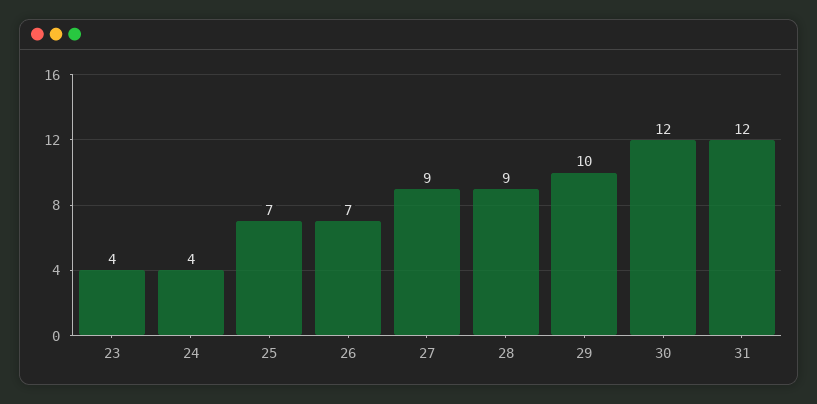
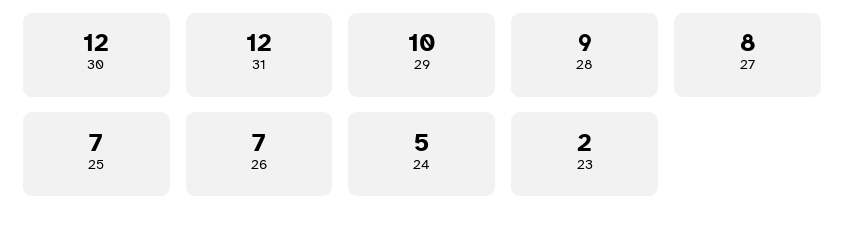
  {
-   "23": 4,
+   "23": 2,
-   "24": 4,
+   "24": 5,
    "25": 7,
    "26": 7,
-   "27": 9,
+   "27": 8,
    "28": 9,
    "29": 10,
    "30": 12,
    "31": 12
  }

